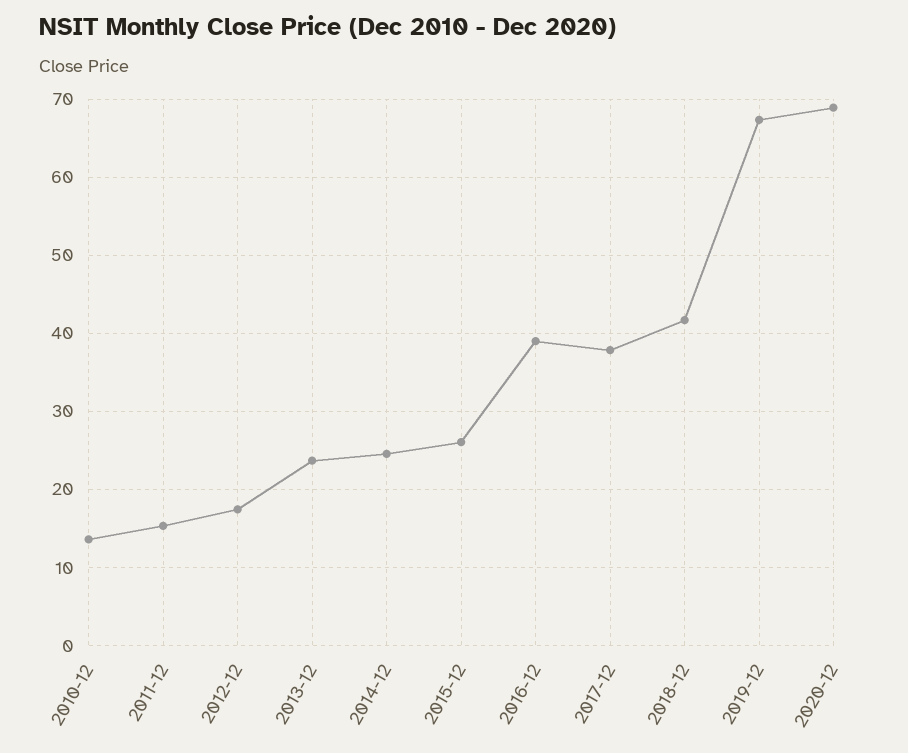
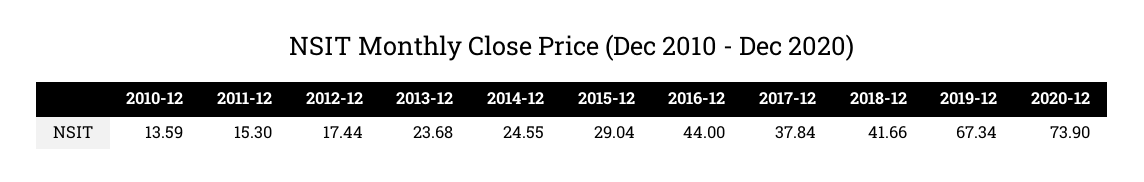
  {
    "2010-12": 13.59,
    "2011-12": 15.3,
    "2012-12": 17.44,
    "2013-12": 23.68,
    "2014-12": 24.55,
-   "2015-12": 26,
+   "2015-12": 29.04,
-   "2016-12": 39,
+   "2016-12": 44,
    "2017-12": 37.84,
    "2018-12": 41.66,
    "2019-12": 67.34,
-   "2020-12": 69
+   "2020-12": 73.9
  }

